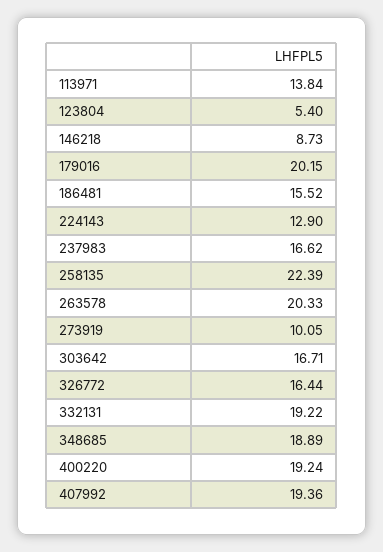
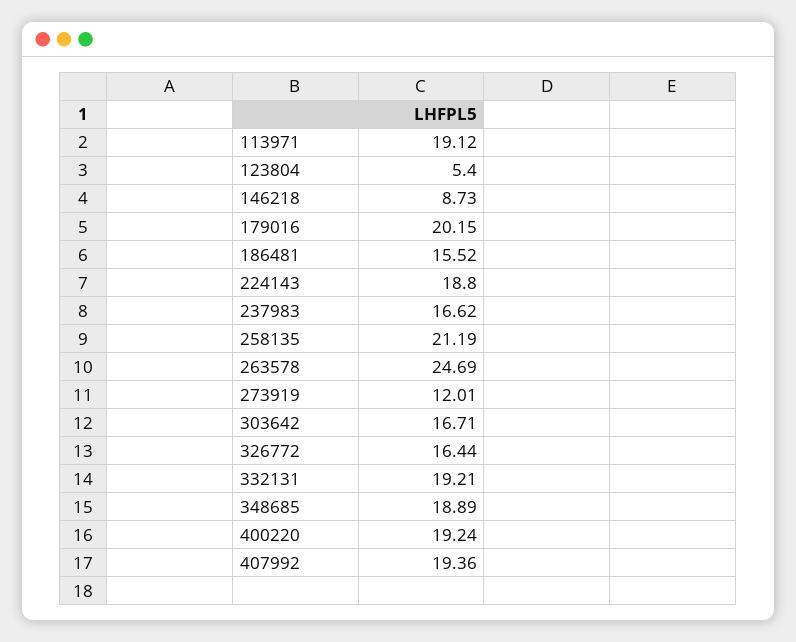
  {
-   "113971": 13.84,
+   "113971": 19.12,
    "123804": 5.4,
    "146218": 8.73,
    "179016": 20.15,
    "186481": 15.52,
-   "224143": 12.9,
+   "224143": 18.8,
    "237983": 16.62,
-   "258135": 22.39,
+   "258135": 21.19,
-   "263578": 20.33,
+   "263578": 24.69,
-   "273919": 10.05,
+   "273919": 12.01,
    "303642": 16.71,
    "326772": 16.44,
-   "332131": 19.22,
+   "332131": 19.21,
    "348685": 18.89,
    "400220": 19.24,
    "407992": 19.36
  }

